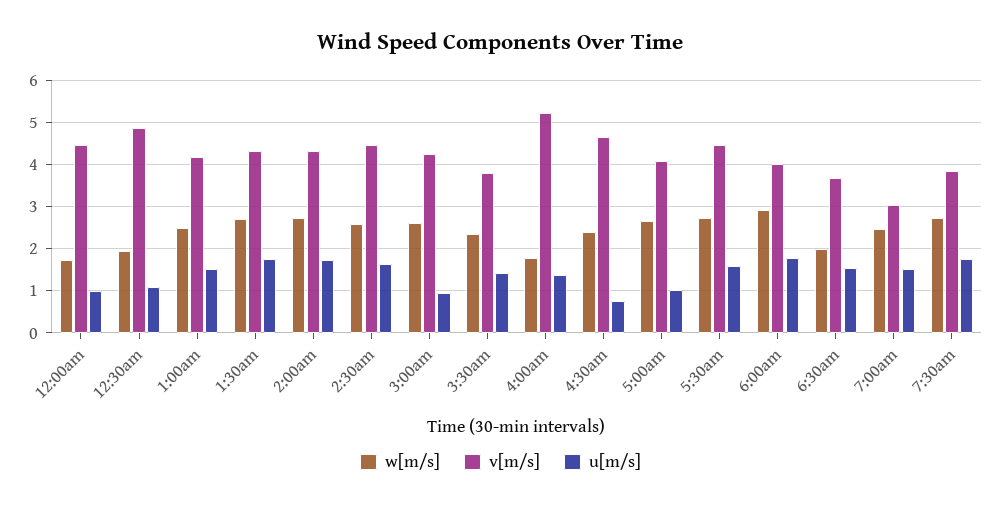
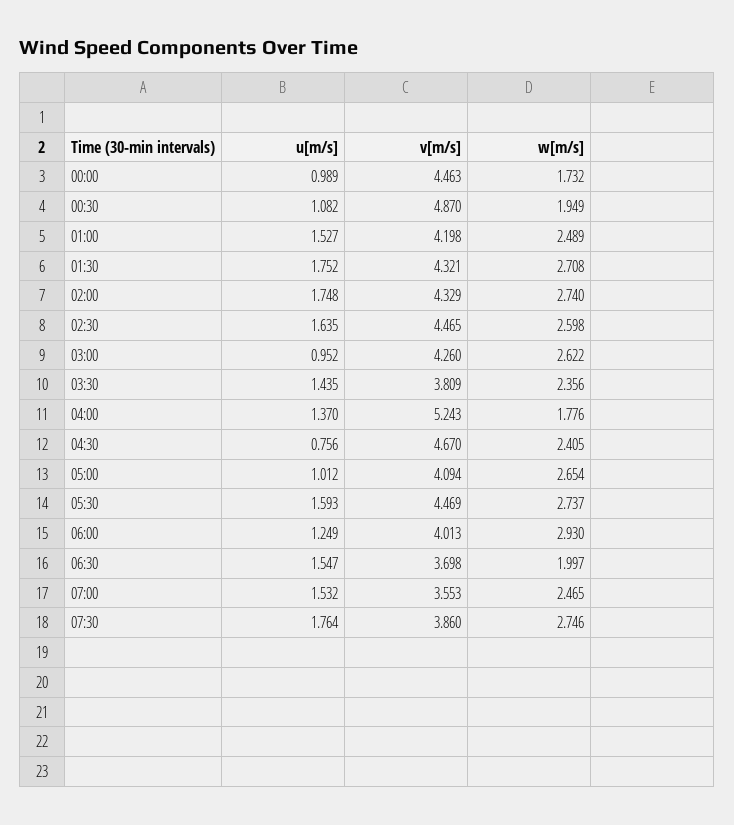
  {
    "w[m/s]": {
      "12:00am": 1.732,
      "12:30am": 1.949,
      "1:00am": 2.489,
      "1:30am": 2.708,
      "2:00am": 2.74,
      "2:30am": 2.598,
      "3:00am": 2.622,
      "3:30am": 2.356,
      "4:00am": 1.776,
      "4:30am": 2.405,
      "5:00am": 2.654,
      "5:30am": 2.737,
      "6:00am": 2.93,
      "6:30am": 1.997,
      "7:00am": 2.465,
      "7:30am": 2.746
    },
    "v[m/s]": {
      "12:00am": 4.463,
      "12:30am": 4.87,
      "1:00am": 4.198,
      "1:30am": 4.321,
      "2:00am": 4.329,
      "2:30am": 4.465,
      "3:00am": 4.26,
      "3:30am": 3.809,
      "4:00am": 5.243,
      "4:30am": 4.67,
      "5:00am": 4.094,
      "5:30am": 4.469,
      "6:00am": 4.013,
      "6:30am": 3.698,
-     "7:00am": 3,
+     "7:00am": 3.553,
      "7:30am": 3.86
    },
    "u[m/s]": {
      "12:00am": 0.989,
      "12:30am": 1.082,
      "1:00am": 1.527,
      "1:30am": 1.752,
      "2:00am": 1.748,
      "2:30am": 1.635,
      "3:00am": 0.952,
      "3:30am": 1.435,
      "4:00am": 1.37,
      "4:30am": 0.756,
      "5:00am": 1.012,
      "5:30am": 1.593,
-     "6:00am": 1.8,
+     "6:00am": 1.249,
      "6:30am": 1.547,
      "7:00am": 1.532,
      "7:30am": 1.764
    }
  }

